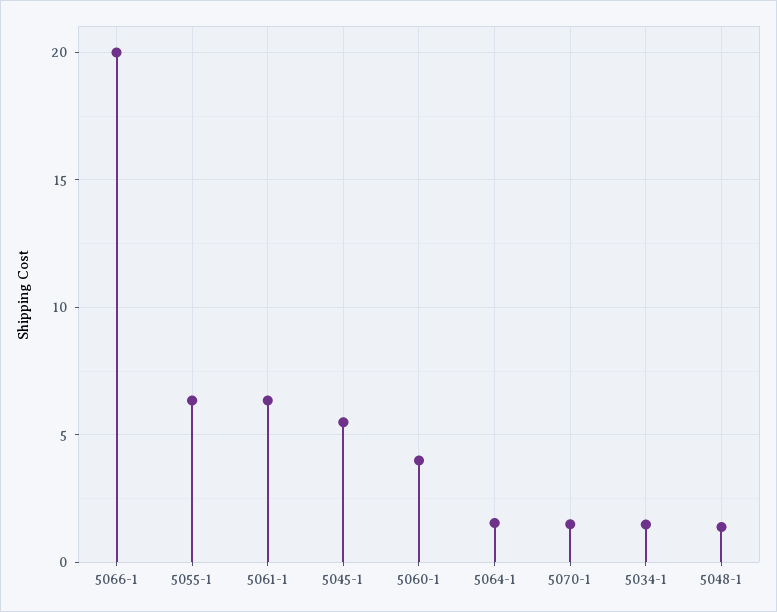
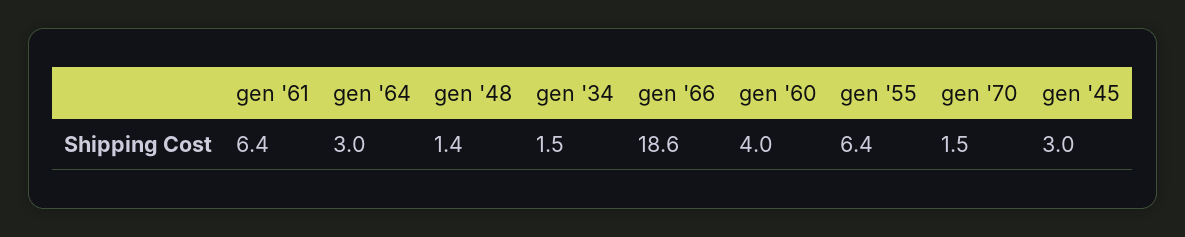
  {
-   "5066-1": 20,
+   "5066-1": 18.6,
    "5055-1": 6.4,
    "5061-1": 6.4,
-   "5045-1": 5.5,
+   "5045-1": 3,
    "5060-1": 4,
-   "5064-1": 1.5,
+   "5064-1": 3,
    "5070-1": 1.5,
    "5034-1": 1.5,
    "5048-1": 1.4
  }

